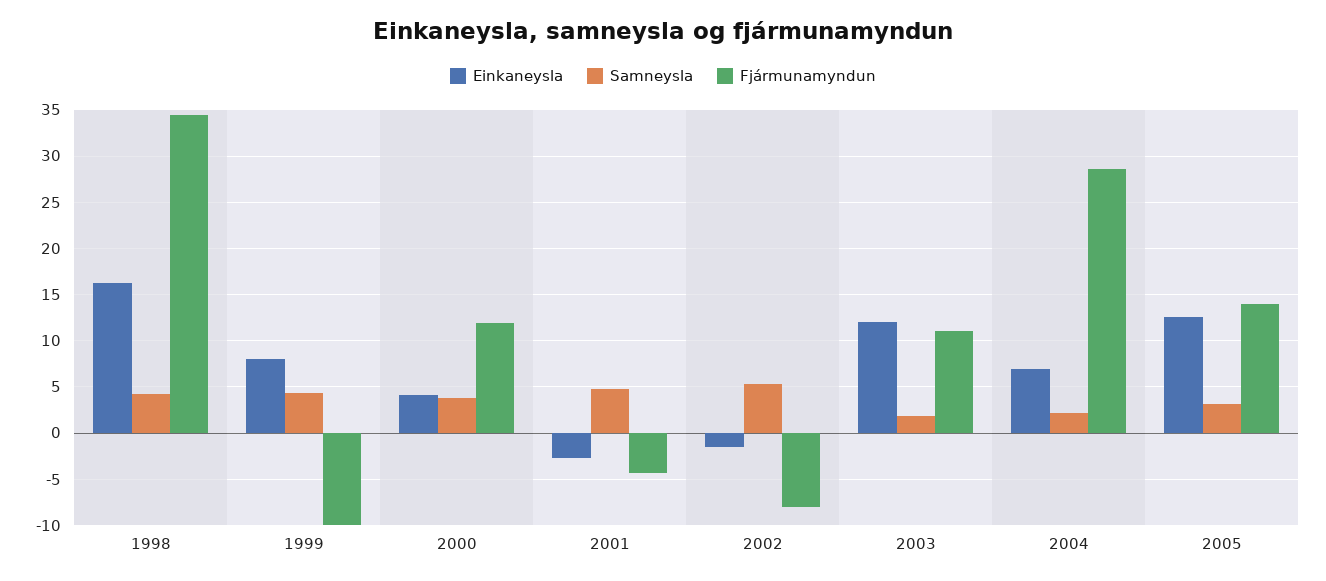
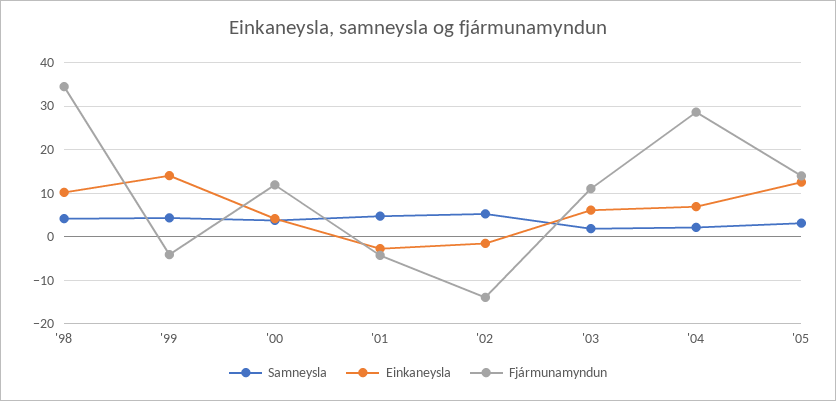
  {
    "Einkaneysla": {
-     "1998": 16,
+     "1998": 10,
-     "1999": 8,
+     "1999": 14,
      "2000": 4,
      "2001": -3,
      "2002": -2,
-     "2003": 12,
+     "2003": 6,
      "2004": 7,
      "2005": 13
    },
    "Samneysla": {
      "1998": 4,
      "1999": 4,
      "2000": 4,
      "2001": 5,
      "2002": 5,
      "2003": 2,
      "2004": 2,
      "2005": 3
    },
    "Fjármunamyndun": {
      "1998": 34,
-     "1999": -10,
+     "1999": -4,
      "2000": 12,
      "2001": -4,
-     "2002": -8,
+     "2002": -14,
      "2003": 11,
      "2004": 29,
      "2005": 14
    }
  }

